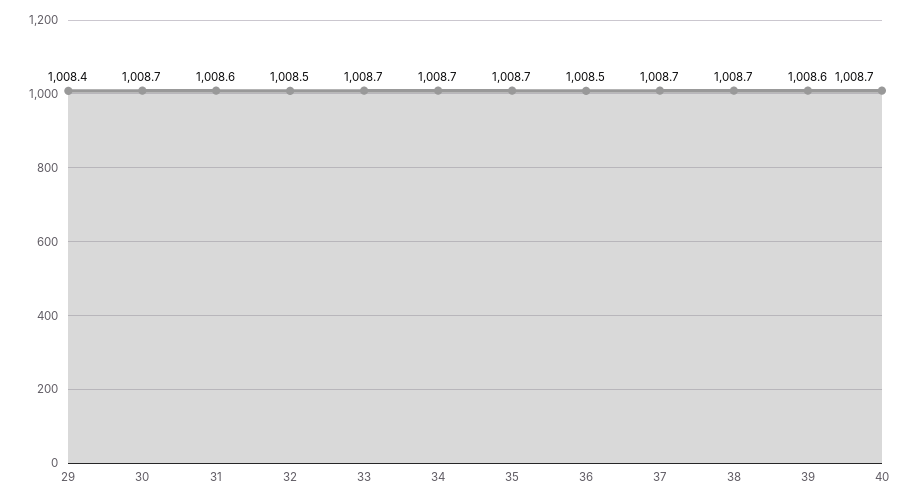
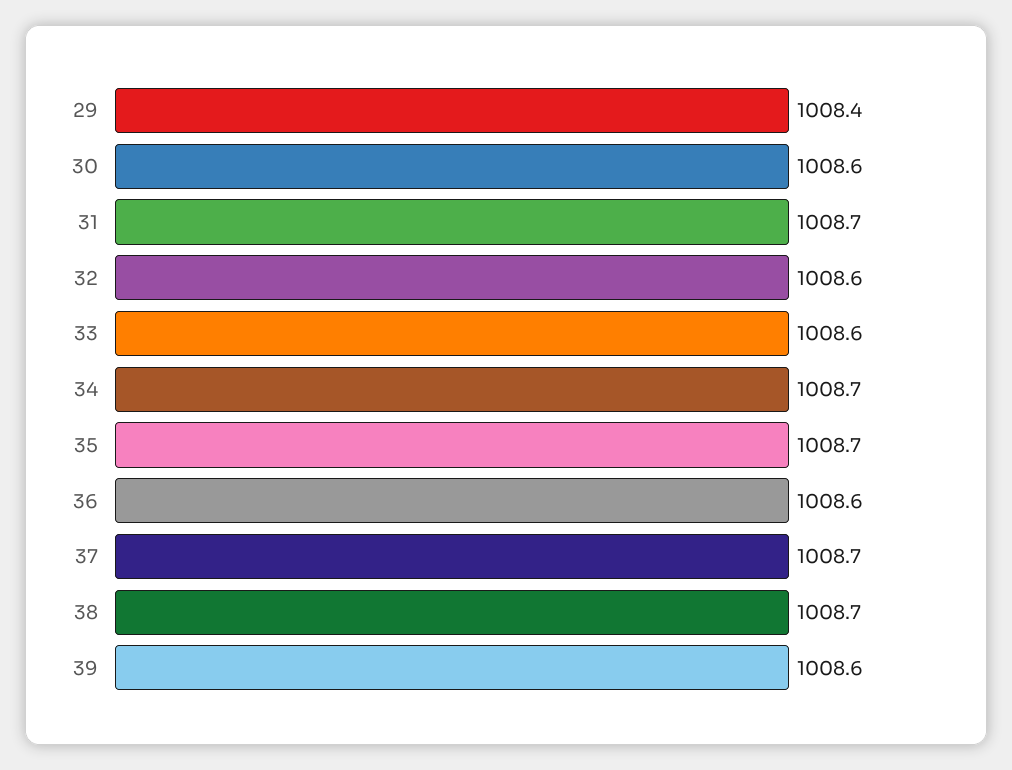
  {
    "29": 1008.4,
-   "30": 1008.7,
+   "30": 1008.6,
-   "31": 1008.6,
+   "31": 1008.7,
-   "32": 1008.5,
+   "32": 1008.6,
-   "33": 1008.7,
+   "33": 1008.6,
    "34": 1008.7,
    "35": 1008.7,
-   "36": 1008.5,
+   "36": 1008.6,
    "37": 1008.7,
    "38": 1008.7,
-   "39": 1008.6,
+   "39": 1008.6
-   "40": 1008.7
  }

